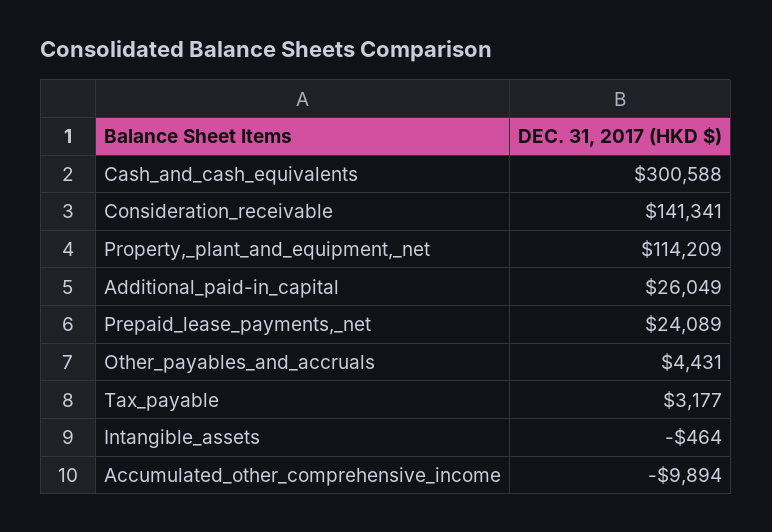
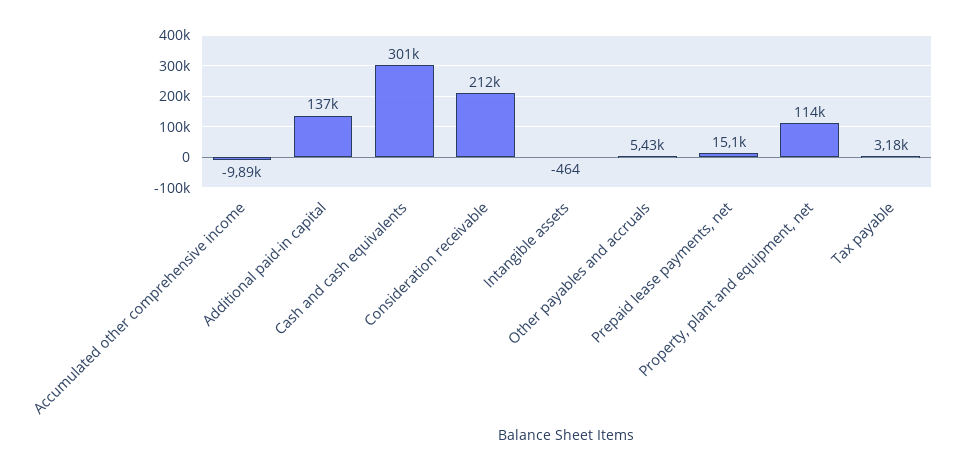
  {
    "Cash_and_cash_equivalents": 300588,
-   "Consideration_receivable": 141341,
+   "Consideration_receivable": 212000,
    "Property,_plant_and_equipment,_net": 114209,
-   "Additional_paid-in_capital": 26049,
+   "Additional_paid-in_capital": 137000,
-   "Prepaid_lease_payments,_net": 24089,
+   "Prepaid_lease_payments,_net": 15100,
-   "Other_payables_and_accruals": 4431,
+   "Other_payables_and_accruals": 5430,
    "Tax_payable": 3177,
    "Intangible_assets": -464,
    "Accumulated_other_comprehensive_income": -9894
  }

